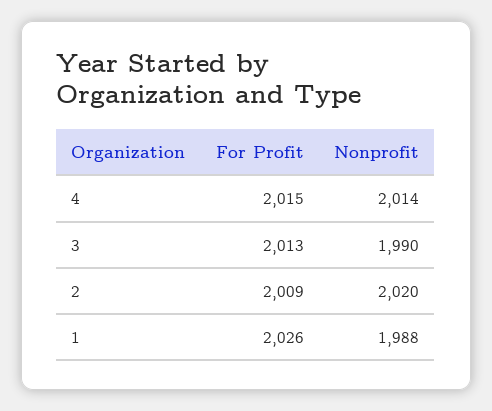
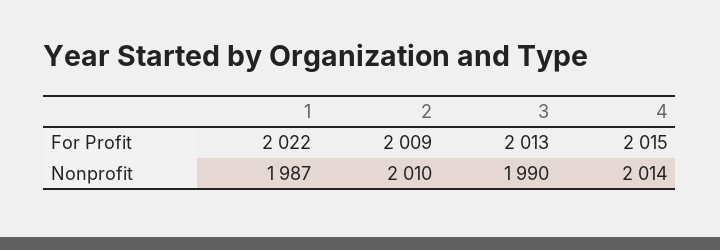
  {
    "For Profit": {
      "4": 2015,
      "3": 2013,
      "2": 2009,
-     "1": 2026
+     "1": 2022
    },
    "Nonprofit": {
      "4": 2014,
      "3": 1990,
-     "2": 2020,
+     "2": 2010,
-     "1": 1988
+     "1": 1987
    }
  }

